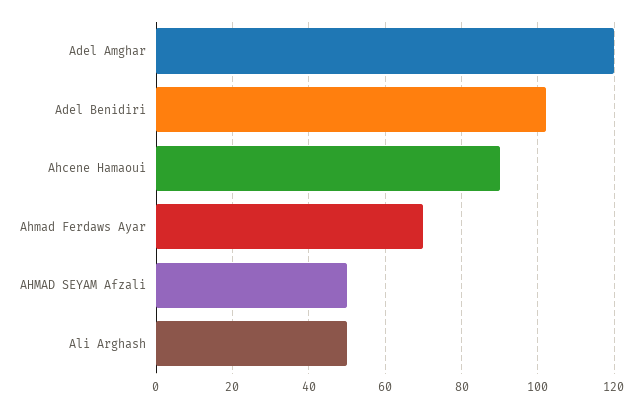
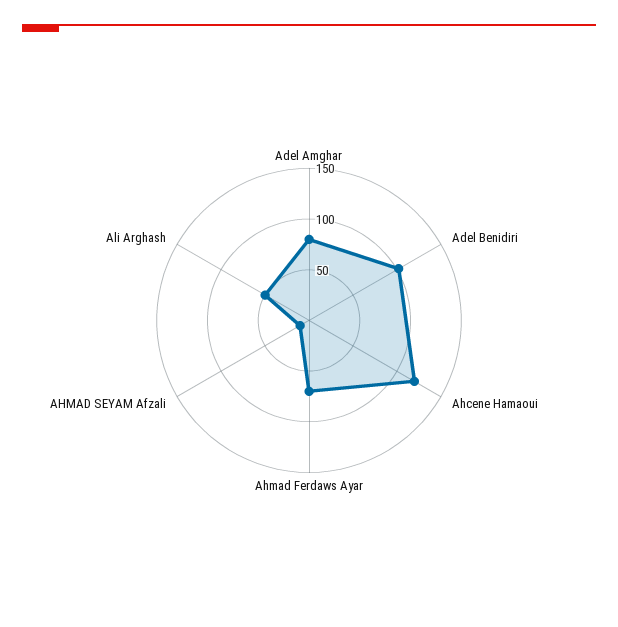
  {
-   "Adel Amghar": 120,
+   "Adel Amghar": 80,
    "Adel Benidiri": 100,
-   "Ahcene Hamaoui": 90,
+   "Ahcene Hamaoui": 120,
    "Ahmad Ferdaws Ayar": 70,
-   "AHMAD SEYAM Afzali": 50,
+   "AHMAD SEYAM Afzali": 10,
    "Ali Arghash": 50
  }

